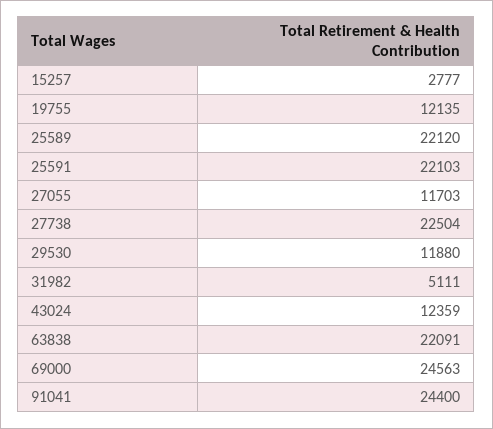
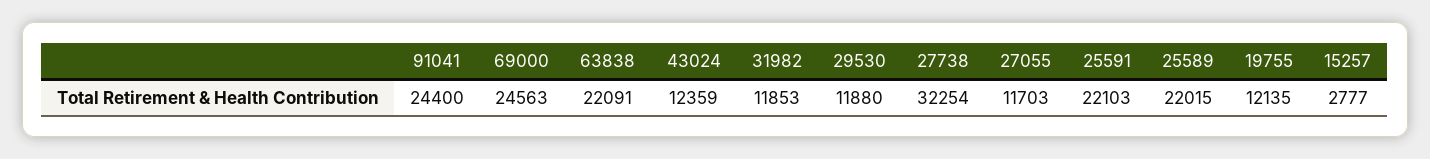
  {
    "15257": 2777,
    "19755": 12135,
-   "25589": 22120,
+   "25589": 22015,
    "25591": 22103,
    "27055": 11703,
-   "27738": 22504,
+   "27738": 32254,
    "29530": 11880,
-   "31982": 5111,
+   "31982": 11853,
    "43024": 12359,
    "63838": 22091,
    "69000": 24563,
    "91041": 24400
  }

